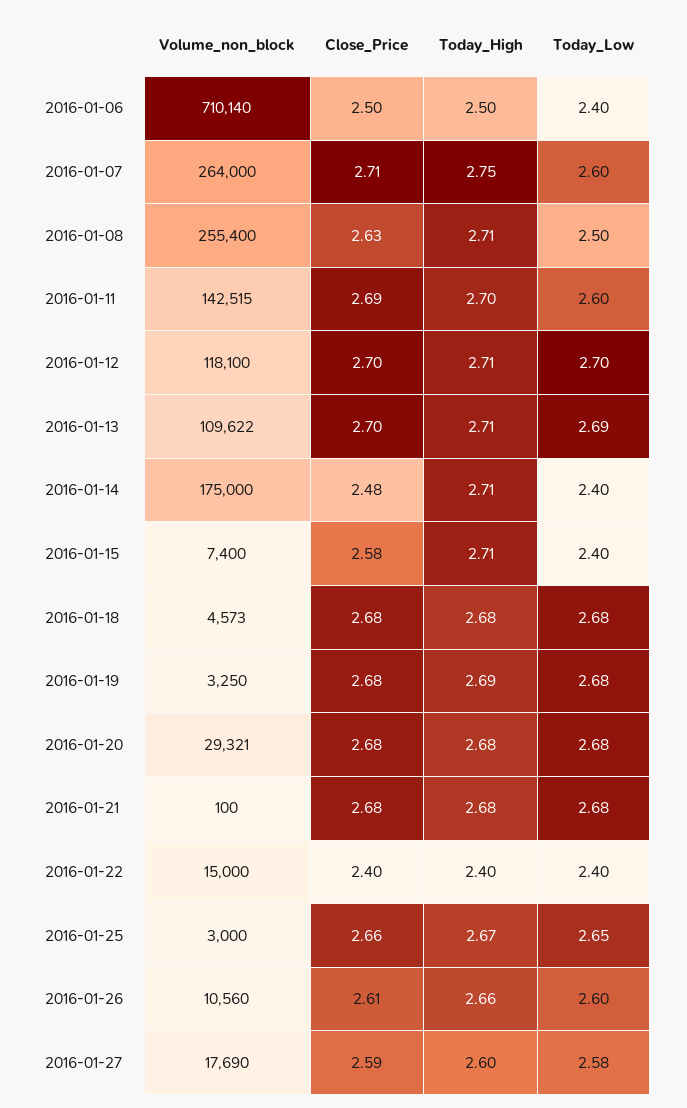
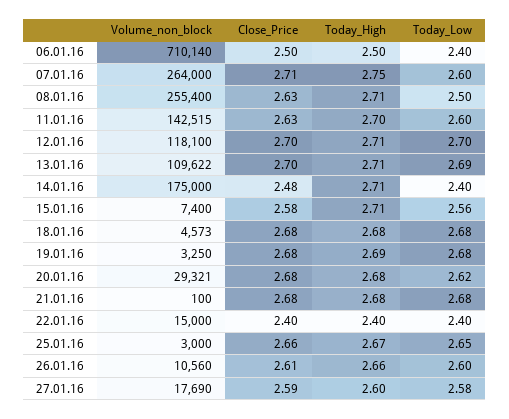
  {
    "Volume_non_block": {
      "2016-01-06": 710140,
      "2016-01-07": 264000,
      "2016-01-08": 255400,
      "2016-01-11": 142515,
      "2016-01-12": 118100,
      "2016-01-13": 109622,
      "2016-01-14": 175000,
      "2016-01-15": 7400,
      "2016-01-18": 4573,
      "2016-01-19": 3250,
      "2016-01-20": 29321,
      "2016-01-21": 100,
      "2016-01-22": 15000,
      "2016-01-25": 3000,
      "2016-01-26": 10560,
      "2016-01-27": 17690
    },
    "Close_Price": {
      "2016-01-06": 2.5,
      "2016-01-07": 2.71,
      "2016-01-08": 2.63,
-     "2016-01-11": 2.69,
+     "2016-01-11": 2.63,
      "2016-01-12": 2.7,
      "2016-01-13": 2.7,
      "2016-01-14": 2.48,
      "2016-01-15": 2.58,
      "2016-01-18": 2.68,
      "2016-01-19": 2.68,
      "2016-01-20": 2.68,
      "2016-01-21": 2.68,
      "2016-01-22": 2.4,
      "2016-01-25": 2.66,
      "2016-01-26": 2.61,
      "2016-01-27": 2.59
    },
    "Today_High": {
      "2016-01-06": 2.5,
      "2016-01-07": 2.75,
      "2016-01-08": 2.71,
      "2016-01-11": 2.7,
      "2016-01-12": 2.71,
      "2016-01-13": 2.71,
      "2016-01-14": 2.71,
      "2016-01-15": 2.71,
      "2016-01-18": 2.68,
      "2016-01-19": 2.69,
      "2016-01-20": 2.68,
      "2016-01-21": 2.68,
      "2016-01-22": 2.4,
      "2016-01-25": 2.67,
      "2016-01-26": 2.66,
      "2016-01-27": 2.6
    },
    "Today_Low": {
      "2016-01-06": 2.4,
      "2016-01-07": 2.6,
      "2016-01-08": 2.5,
      "2016-01-11": 2.6,
      "2016-01-12": 2.7,
      "2016-01-13": 2.69,
      "2016-01-14": 2.4,
-     "2016-01-15": 2.4,
+     "2016-01-15": 2.56,
      "2016-01-18": 2.68,
      "2016-01-19": 2.68,
-     "2016-01-20": 2.68,
+     "2016-01-20": 2.62,
      "2016-01-21": 2.68,
      "2016-01-22": 2.4,
      "2016-01-25": 2.65,
      "2016-01-26": 2.6,
      "2016-01-27": 2.58
    }
  }

